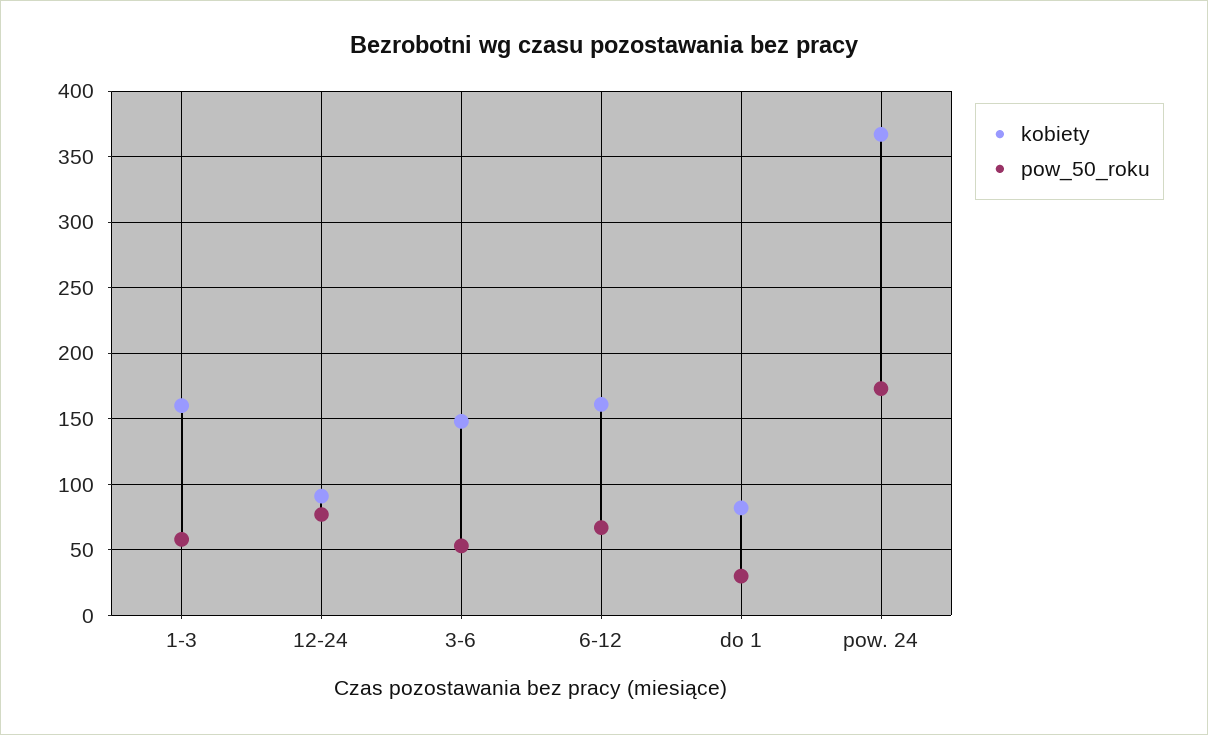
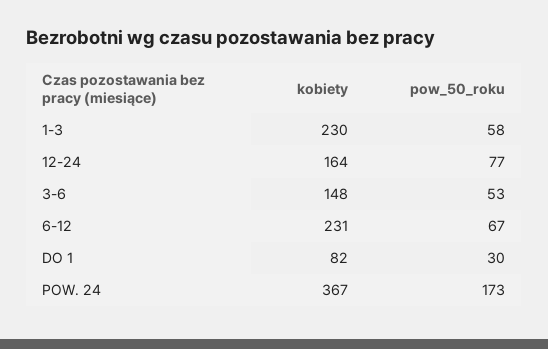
  {
    "kobiety": {
-     "1-3": 160,
+     "1-3": 230,
-     "12-24": 90,
+     "12-24": 164,
      "3-6": 148,
-     "6-12": 160,
+     "6-12": 231,
      "do 1": 82,
      "pow. 24": 367
    },
    "pow_50_roku": {
      "1-3": 58,
      "12-24": 77,
      "3-6": 53,
      "6-12": 67,
      "do 1": 30,
      "pow. 24": 173
    }
  }

